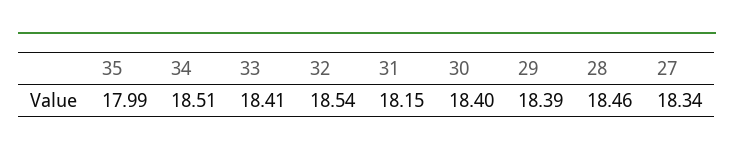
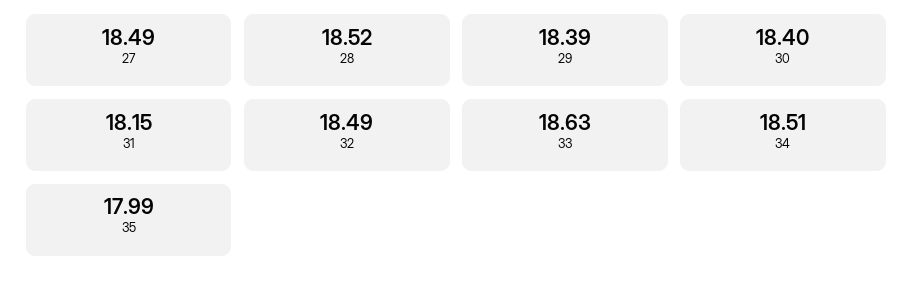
  {
    "35": 17.99,
    "34": 18.51,
-   "33": 18.41,
+   "33": 18.63,
-   "32": 18.54,
+   "32": 18.49,
    "31": 18.15,
    "30": 18.4,
    "29": 18.39,
-   "28": 18.46,
+   "28": 18.52,
-   "27": 18.34
+   "27": 18.49
  }

